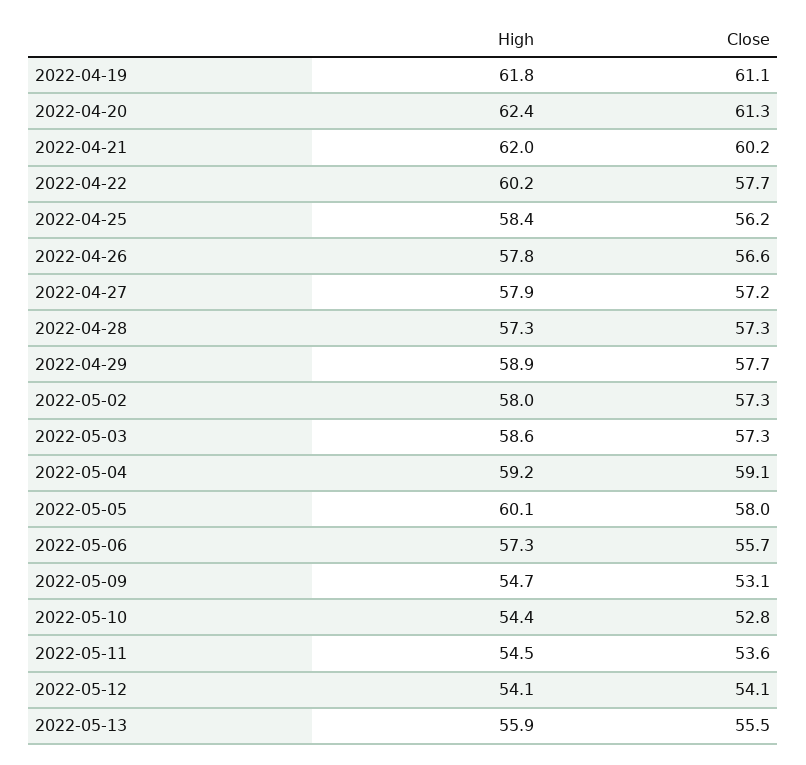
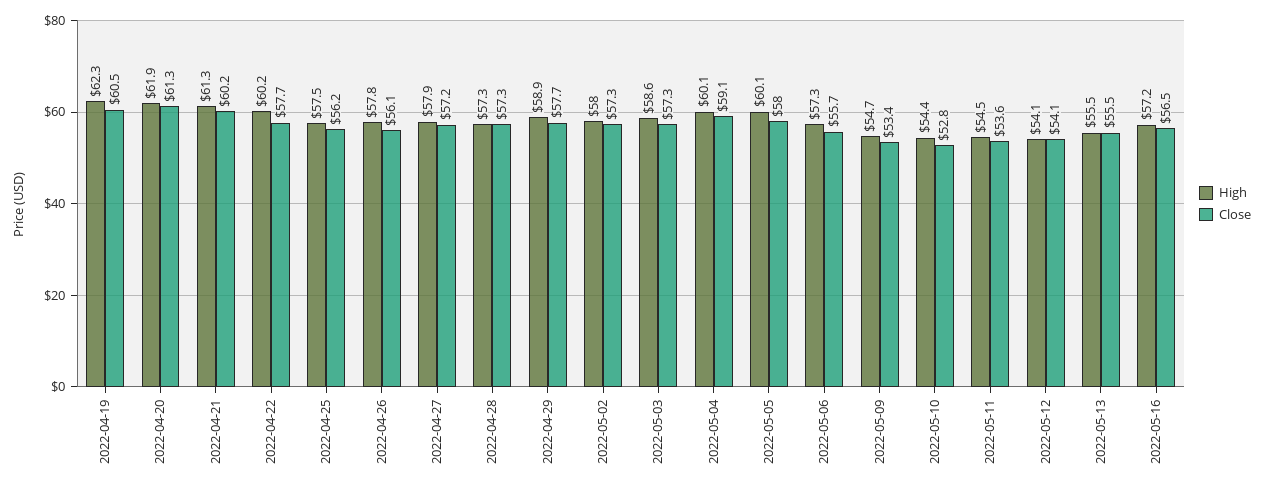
  {
    "High": {
-     "2022-04-19": 61.8,
+     "2022-04-19": 62.3,
-     "2022-04-20": 62.4,
+     "2022-04-20": 61.9,
-     "2022-04-21": 62,
+     "2022-04-21": 61.3,
      "2022-04-22": 60.2,
-     "2022-04-25": 58.4,
+     "2022-04-25": 57.5,
      "2022-04-26": 57.8,
      "2022-04-27": 57.9,
      "2022-04-28": 57.3,
      "2022-04-29": 58.9,
      "2022-05-02": 58,
      "2022-05-03": 58.6,
-     "2022-05-04": 59.2,
+     "2022-05-04": 60.1,
      "2022-05-05": 60.1,
      "2022-05-06": 57.3,
      "2022-05-09": 54.7,
      "2022-05-10": 54.4,
      "2022-05-11": 54.5,
      "2022-05-12": 54.1,
-     "2022-05-13": 55.9
+     "2022-05-13": 55.5,
+     "2022-05-16": 57.2
    },
    "Close": {
-     "2022-04-19": 61.1,
+     "2022-04-19": 60.5,
      "2022-04-20": 61.3,
      "2022-04-21": 60.2,
      "2022-04-22": 57.7,
      "2022-04-25": 56.2,
-     "2022-04-26": 56.6,
+     "2022-04-26": 56.1,
      "2022-04-27": 57.2,
      "2022-04-28": 57.3,
      "2022-04-29": 57.7,
      "2022-05-02": 57.3,
      "2022-05-03": 57.3,
      "2022-05-04": 59.1,
      "2022-05-05": 58,
      "2022-05-06": 55.7,
-     "2022-05-09": 53.1,
+     "2022-05-09": 53.4,
      "2022-05-10": 52.8,
      "2022-05-11": 53.6,
      "2022-05-12": 54.1,
-     "2022-05-13": 55.5
+     "2022-05-13": 55.5,
+     "2022-05-16": 56.5
    }
  }

